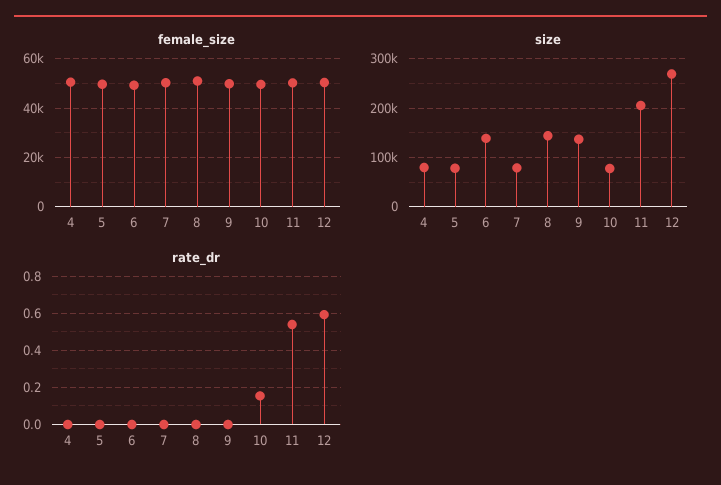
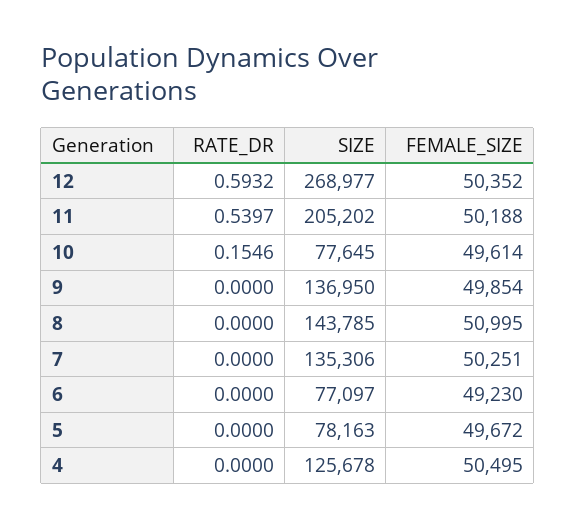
  {
    "female_size": {
      "4": 50495,
      "5": 49672,
      "6": 49230,
      "7": 50251,
      "8": 50995,
      "9": 49854,
      "10": 49614,
      "11": 50188,
      "12": 50352
    },
    "size": {
-     "4": 80000,
+     "4": 125678,
      "5": 78163,
-     "6": 140000,
+     "6": 77097,
-     "7": 80000,
+     "7": 135306,
      "8": 143785,
      "9": 136950,
      "10": 77645,
      "11": 205202,
      "12": 268977
    },
    "rate_dr": {
      "4": 0,
      "5": 0,
      "6": 0,
      "7": 0,
      "8": 0,
      "9": 0,
      "10": 0.1546,
      "11": 0.5397,
      "12": 0.5932
    }
  }

